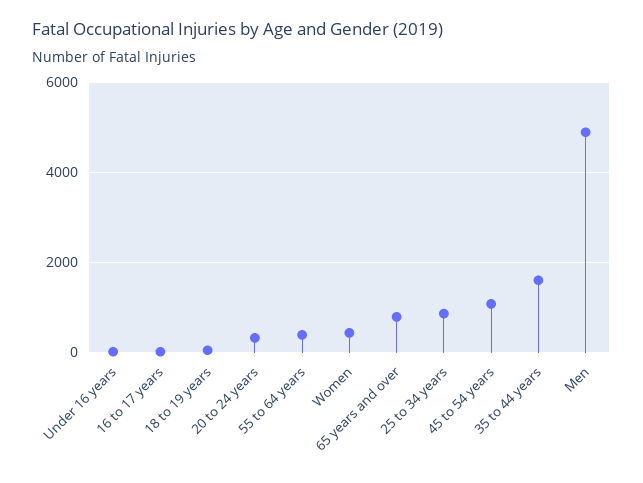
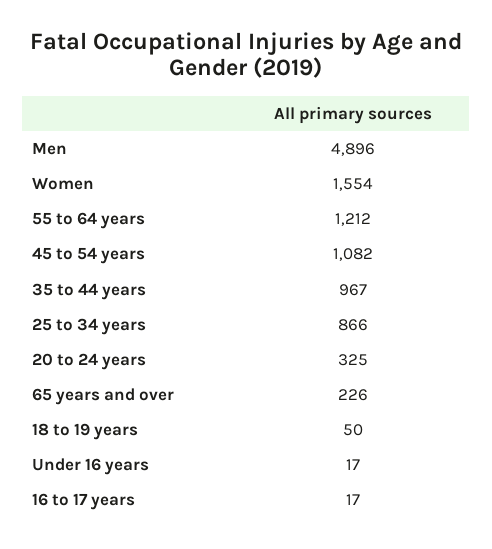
  {
    "Under 16 years": 17,
    "16 to 17 years": 17,
    "18 to 19 years": 50,
    "20 to 24 years": 325,
-   "55 to 64 years": 400,
+   "55 to 64 years": 1212,
-   "Women": 400,
+   "Women": 1554,
-   "65 years and over": 800,
+   "65 years and over": 226,
    "25 to 34 years": 866,
    "45 to 54 years": 1082,
-   "35 to 44 years": 1600,
+   "35 to 44 years": 967,
    "Men": 4896
  }

